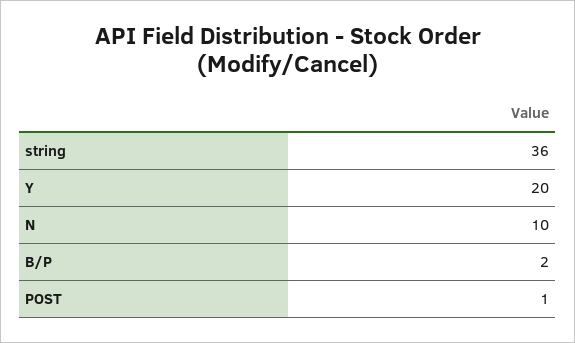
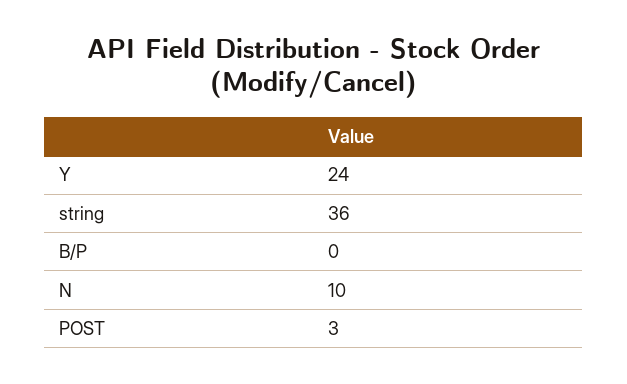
  {
    "string": 36,
-   "Y": 20,
+   "Y": 24,
    "N": 10,
-   "B/P": 2,
+   "B/P": 0,
-   "POST": 1
+   "POST": 3
  }

